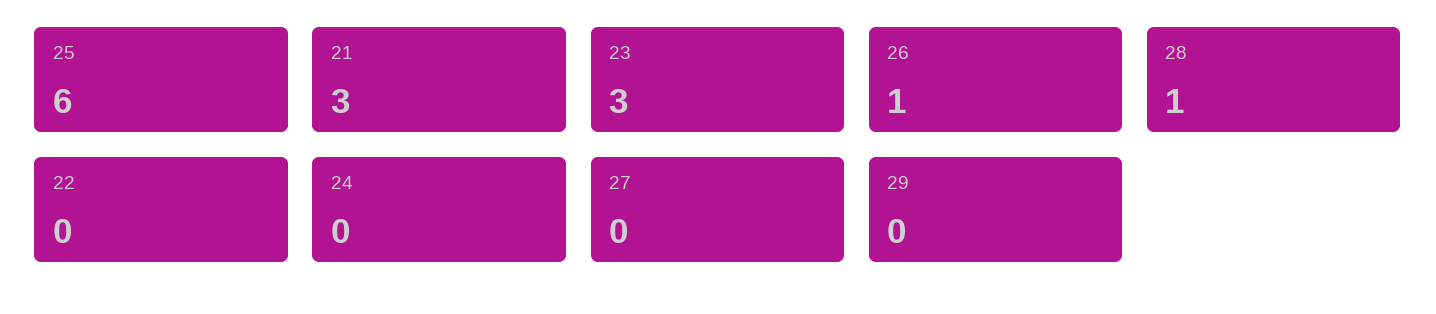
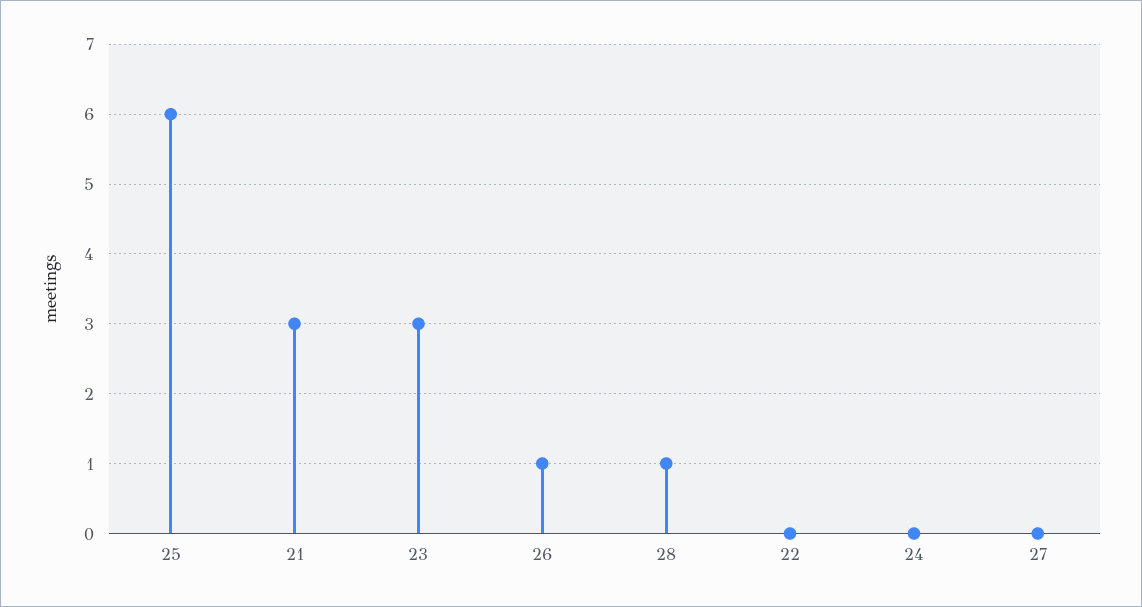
  {
    "25": 6,
    "21": 3,
    "23": 3,
    "26": 1,
    "28": 1,
    "22": 0,
    "24": 0,
-   "27": 0,
+   "27": 0
-   "29": 0
  }

